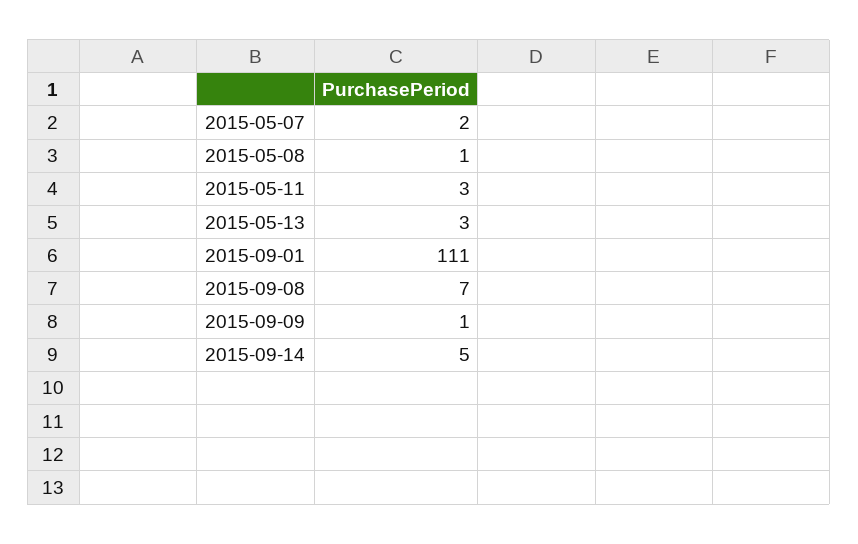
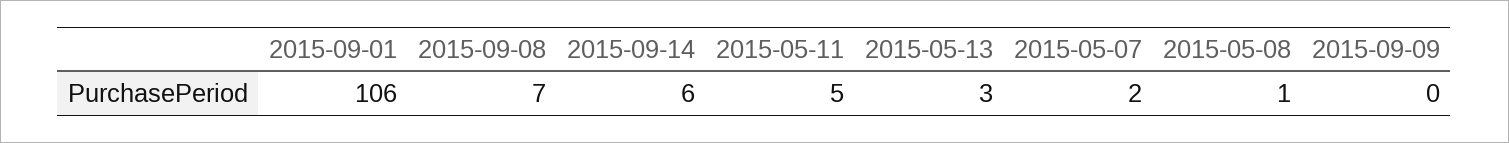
  {
    "2015-05-07": 2,
    "2015-05-08": 1,
-   "2015-05-11": 3,
+   "2015-05-11": 5,
    "2015-05-13": 3,
-   "2015-09-01": 111,
+   "2015-09-01": 106,
    "2015-09-08": 7,
-   "2015-09-09": 1,
+   "2015-09-09": 0,
-   "2015-09-14": 5
+   "2015-09-14": 6
  }

